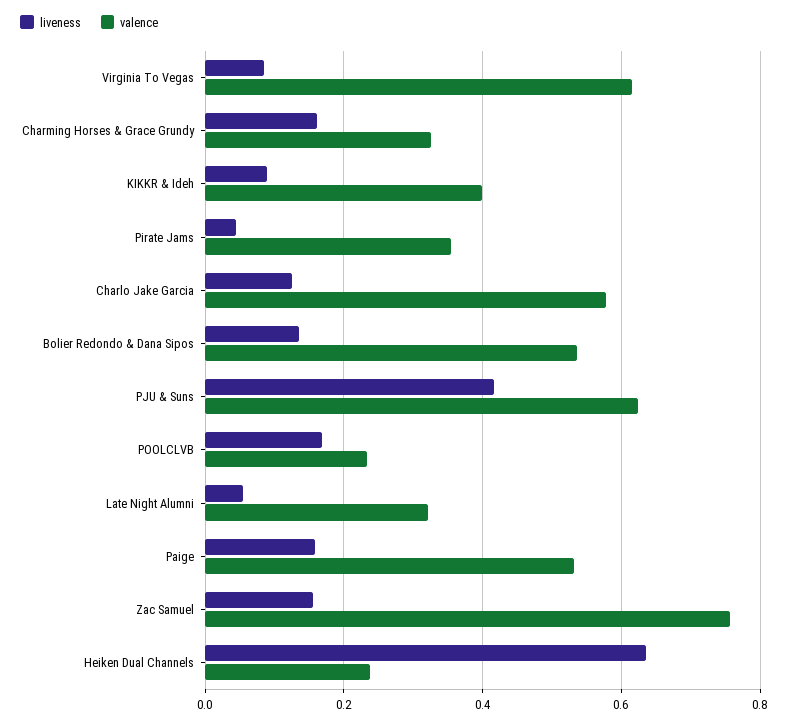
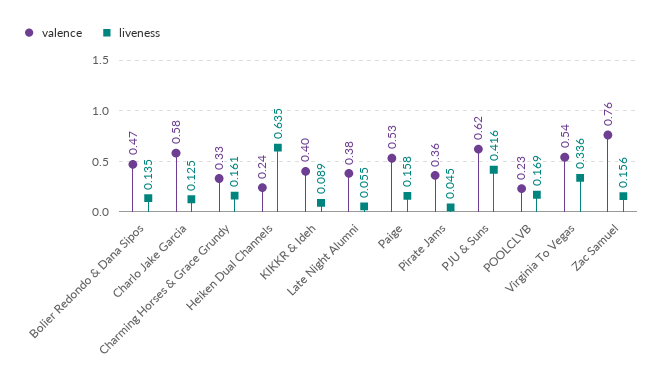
  {
    "liveness": {
-     "Virginia To Vegas": 0.08,
+     "Virginia To Vegas": 0.336,
      "Charming Horses & Grace Grundy": 0.161,
      "KIKKR & Ideh": 0.089,
      "Pirate Jams": 0.045,
      "Charlo Jake Garcia": 0.125,
      "Bolier Redondo & Dana Sipos": 0.135,
      "PJU & Suns": 0.416,
      "POOLCLVB": 0.169,
      "Late Night Alumni": 0.055,
      "Paige": 0.158,
      "Zac Samuel": 0.156,
      "Heiken Dual Channels": 0.635
    },
    "valence": {
-     "Virginia To Vegas": 0.62,
+     "Virginia To Vegas": 0.54,
      "Charming Horses & Grace Grundy": 0.33,
      "KIKKR & Ideh": 0.4,
      "Pirate Jams": 0.36,
      "Charlo Jake Garcia": 0.58,
-     "Bolier Redondo & Dana Sipos": 0.54,
+     "Bolier Redondo & Dana Sipos": 0.47,
      "PJU & Suns": 0.62,
      "POOLCLVB": 0.23,
-     "Late Night Alumni": 0.32,
+     "Late Night Alumni": 0.38,
      "Paige": 0.53,
      "Zac Samuel": 0.76,
      "Heiken Dual Channels": 0.24
    }
  }

